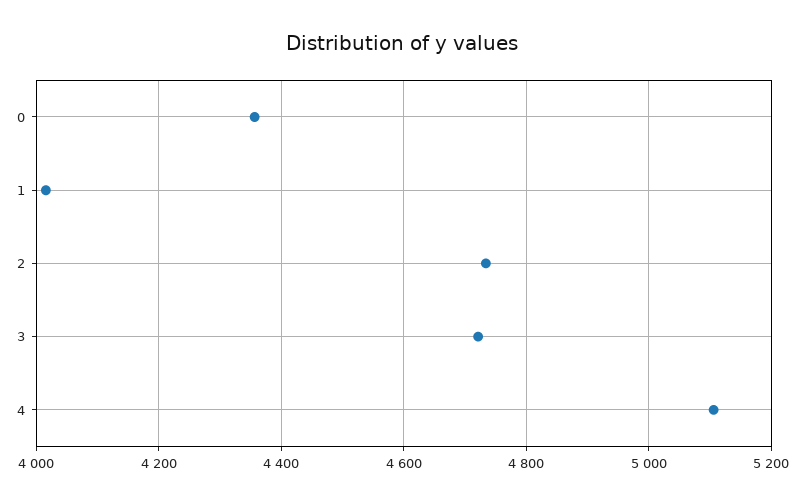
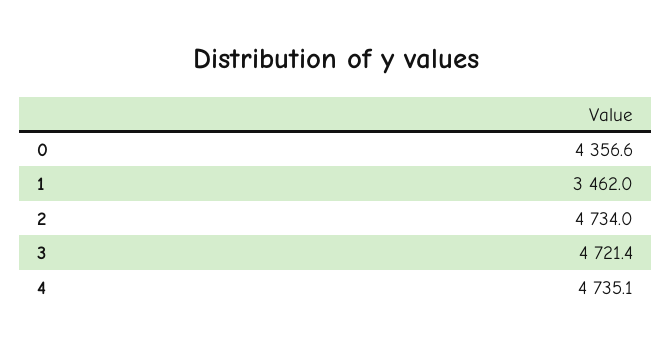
  {
    "0": 4356.6,
-   "1": 4020,
+   "1": 3462,
    "2": 4734,
    "3": 4721.4,
-   "4": 5100
+   "4": 4735.1
  }

